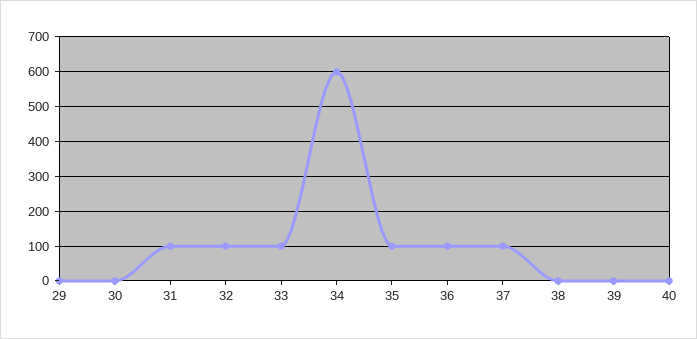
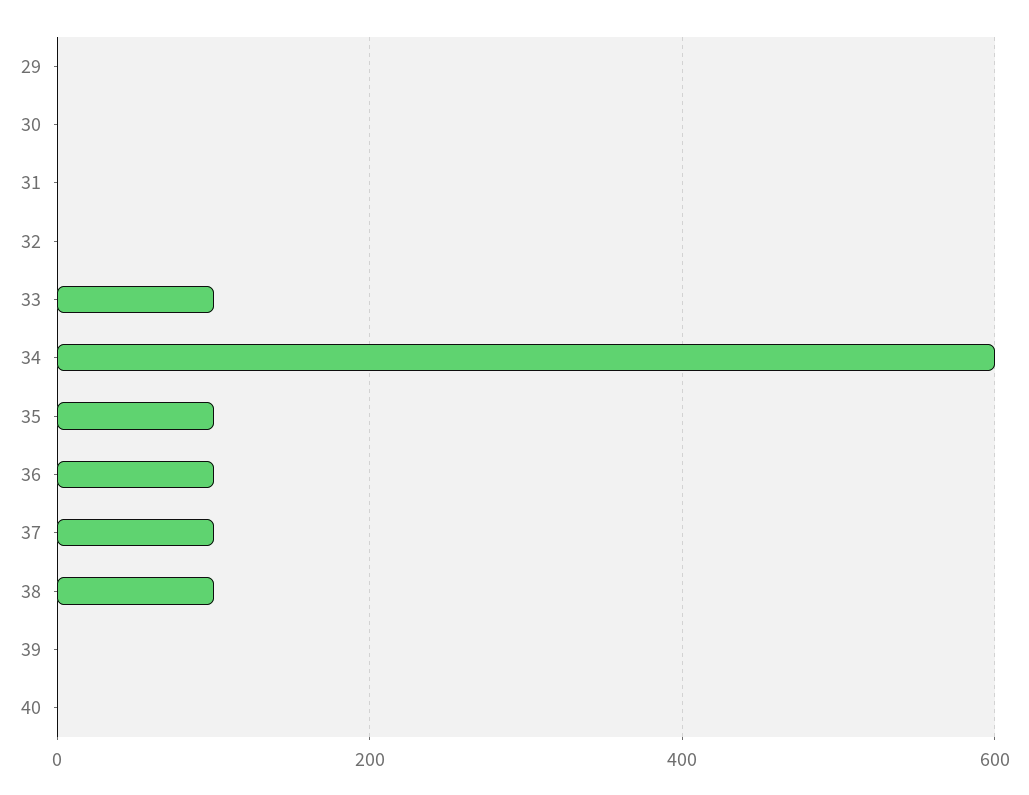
  {
    "29": 0,
    "30": 0,
-   "31": 100,
+   "31": 0,
-   "32": 100,
+   "32": 0,
    "33": 100,
    "34": 600,
    "35": 100,
    "36": 100,
    "37": 100,
-   "38": 0,
+   "38": 100,
    "39": 0,
    "40": 0
  }

